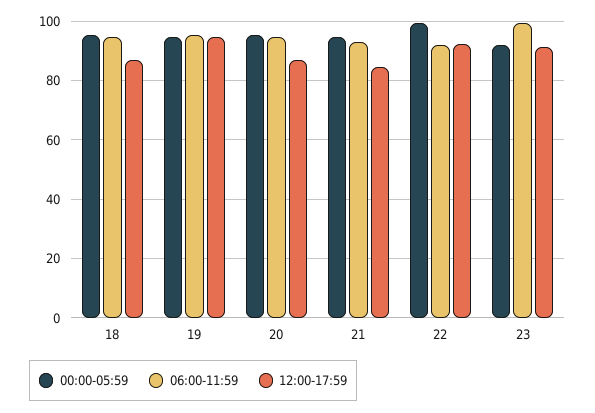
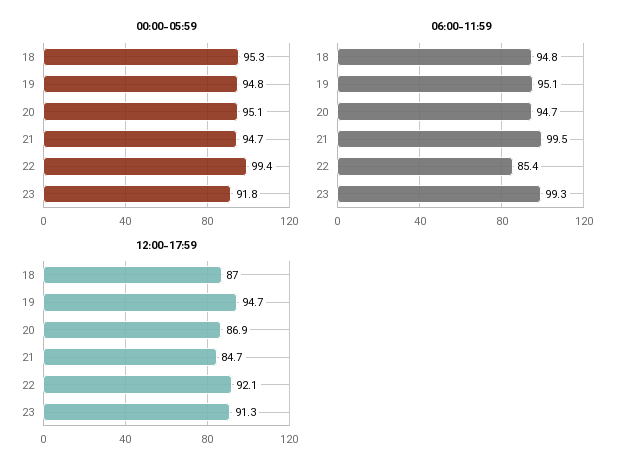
  {
    "00:00-05:59": {
      "18": 95.3,
      "19": 94.8,
      "20": 95.1,
      "21": 94.7,
      "22": 99.4,
      "23": 91.8
    },
    "06:00-11:59": {
      "18": 94.8,
      "19": 95.1,
      "20": 94.7,
-     "21": 92.5,
+     "21": 99.5,
-     "22": 92.5,
+     "22": 85.4,
      "23": 99.3
    },
    "12:00-17:59": {
      "18": 87,
      "19": 94.7,
      "20": 86.9,
      "21": 84.7,
      "22": 92.1,
      "23": 91.3
    }
  }

